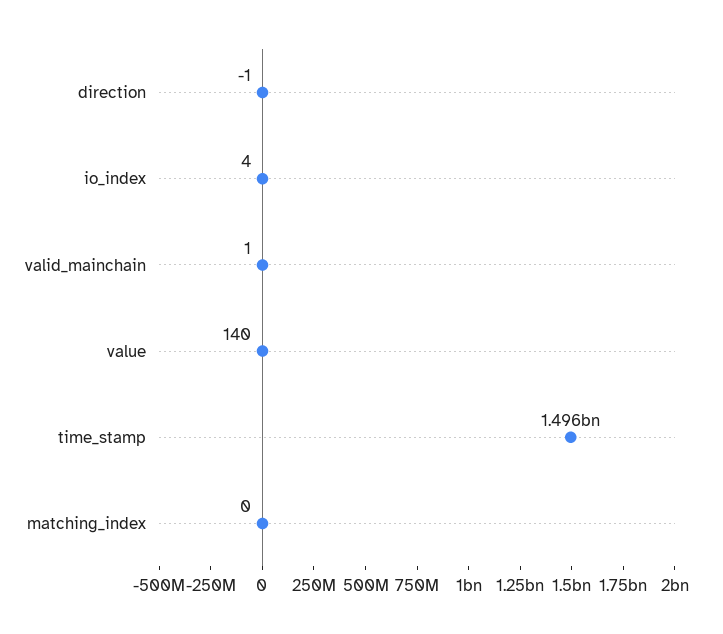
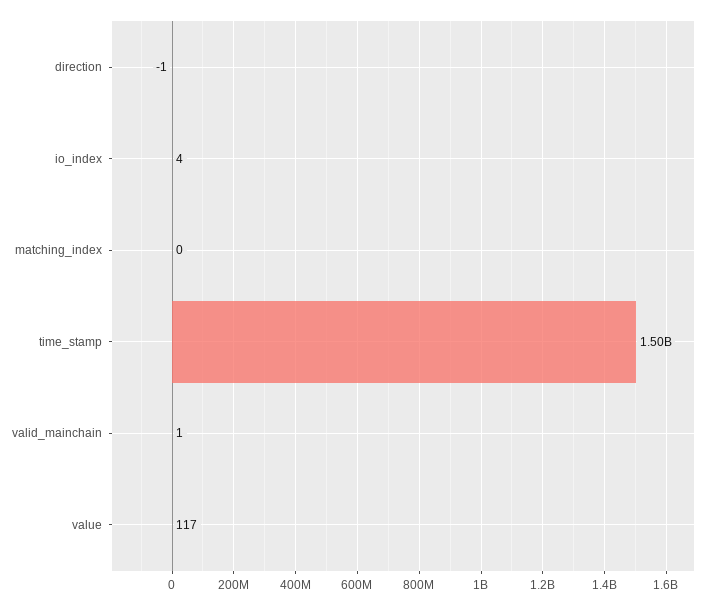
  {
    "direction": -1,
    "io_index": 4,
    "valid_mainchain": 1,
-   "value": 140,
+   "value": 117,
    "time_stamp": 1496000000,
    "matching_index": 0
  }

